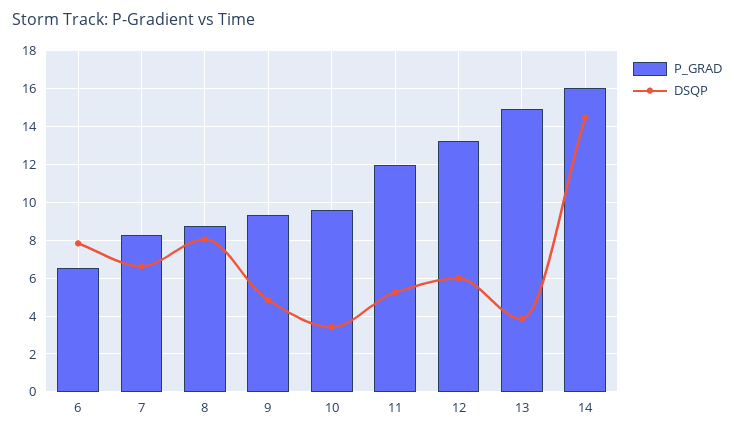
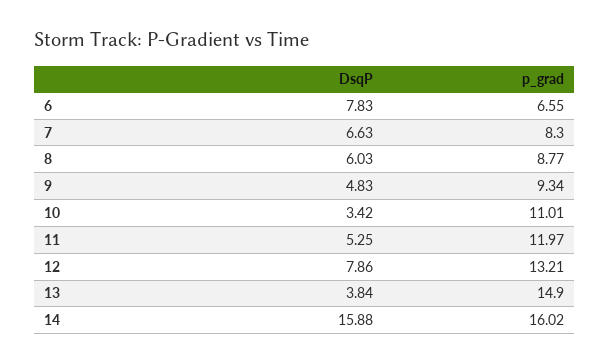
  {
    "P_GRAD": {
      "6": 6.55,
      "7": 8.3,
      "8": 8.77,
      "9": 9.34,
-     "10": 9.5,
+     "10": 11.01,
      "11": 11.97,
      "12": 13.21,
      "13": 14.9,
      "14": 16.02
    },
    "DSQP": {
      "6": 7.83,
      "7": 6.63,
-     "8": 8,
+     "8": 6.03,
      "9": 4.83,
      "10": 3.42,
      "11": 5.25,
-     "12": 6,
+     "12": 7.86,
      "13": 3.84,
-     "14": 14.5
+     "14": 15.88
    }
  }

